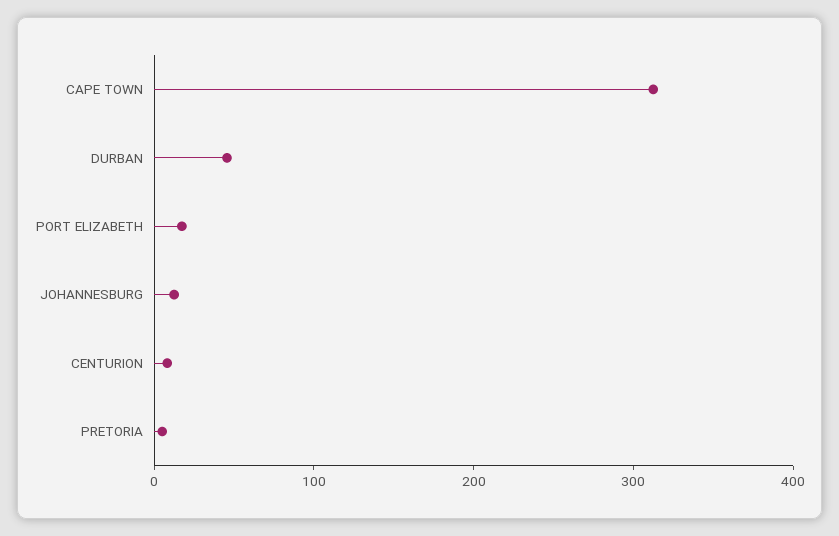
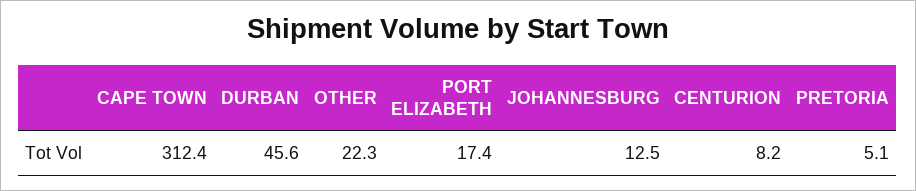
  {
    "CAPE TOWN": 312.4,
    "DURBAN": 45.6,
    "PORT ELIZABETH": 17.4,
    "JOHANNESBURG": 12.5,
    "CENTURION": 8.2,
-   "PRETORIA": 5.1
+   "PRETORIA": 5.1,
+   "OTHER": 22.3
  }

